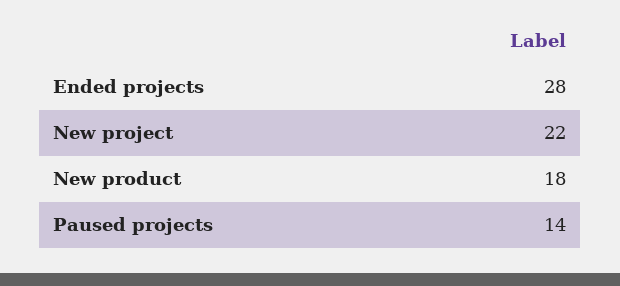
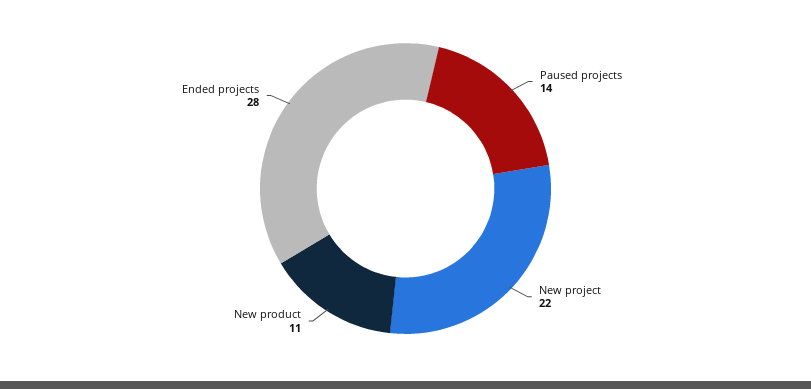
  {
    "Ended projects": 28,
    "New project": 22,
-   "New product": 18,
+   "New product": 11,
    "Paused projects": 14
  }

